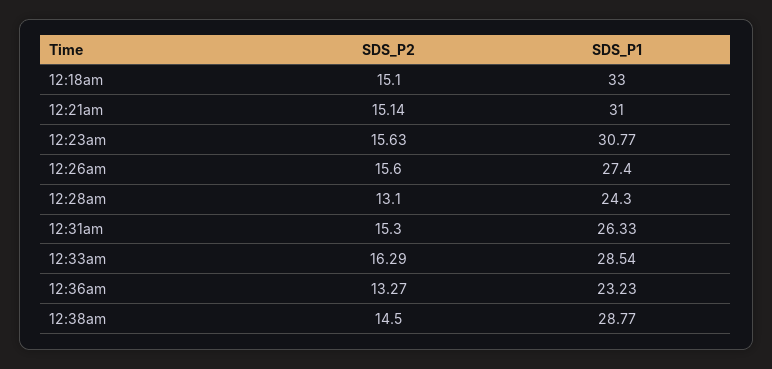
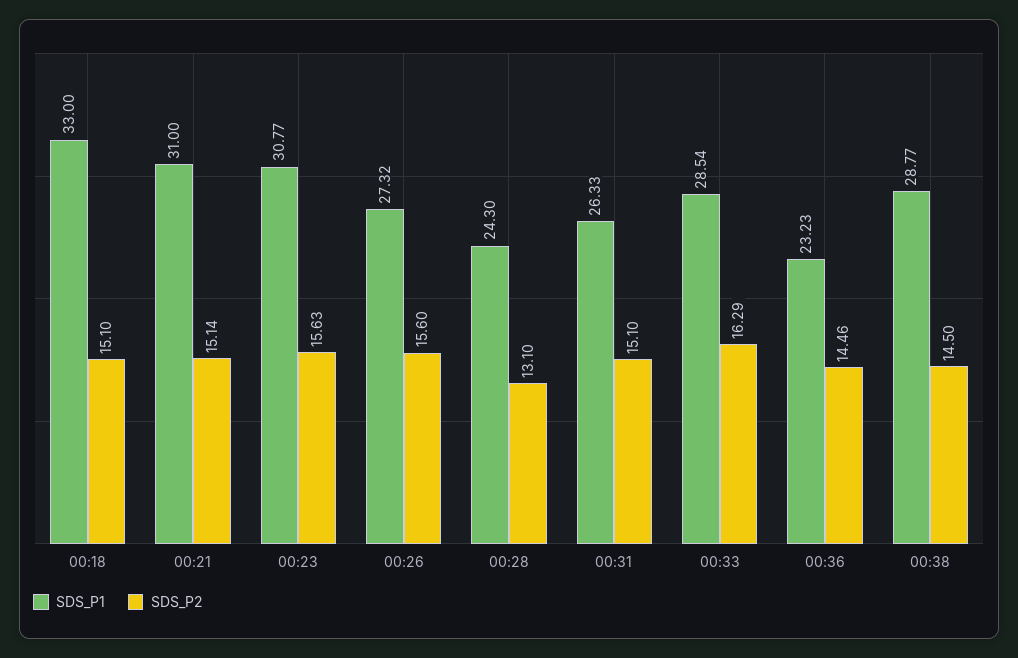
  {
    "SDS_P2": {
      "12:18am": 15.1,
      "12:21am": 15.14,
      "12:23am": 15.63,
      "12:26am": 15.6,
      "12:28am": 13.1,
-     "12:31am": 15.3,
+     "12:31am": 15.1,
      "12:33am": 16.29,
-     "12:36am": 13.27,
+     "12:36am": 14.46,
      "12:38am": 14.5
    },
    "SDS_P1": {
      "12:18am": 33,
      "12:21am": 31,
      "12:23am": 30.77,
-     "12:26am": 27.4,
+     "12:26am": 27.32,
      "12:28am": 24.3,
      "12:31am": 26.33,
      "12:33am": 28.54,
      "12:36am": 23.23,
      "12:38am": 28.77
    }
  }

